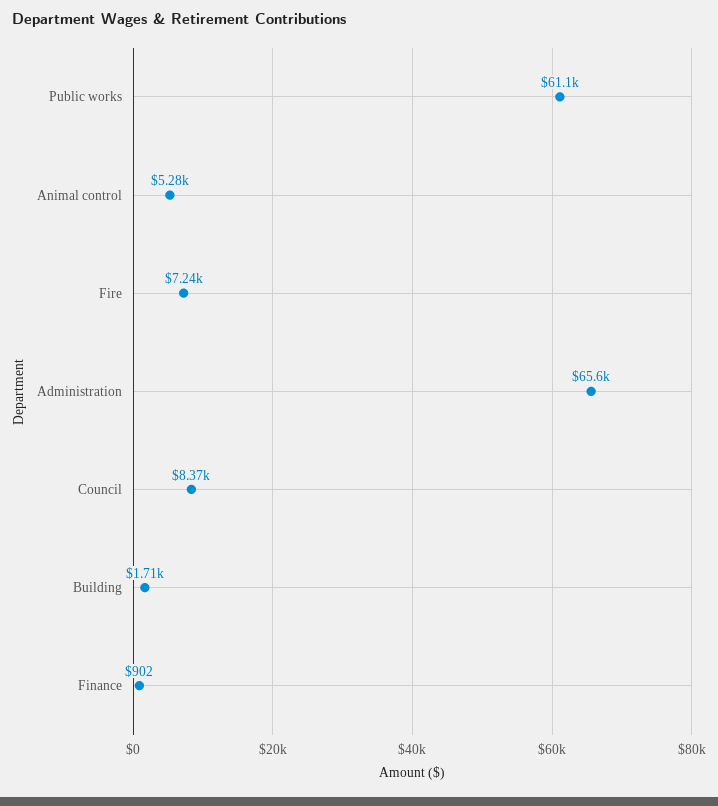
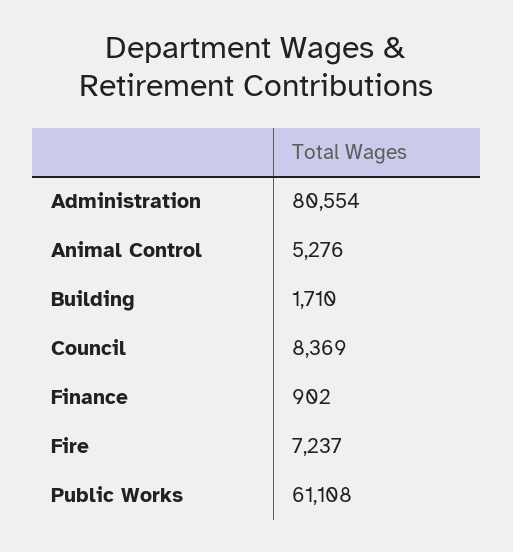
  {
    "Public works": 61108,
    "Animal control": 5276,
    "Fire": 7237,
-   "Administration": 65600,
+   "Administration": 80554,
    "Council": 8369,
    "Building": 1710,
    "Finance": 902
  }

